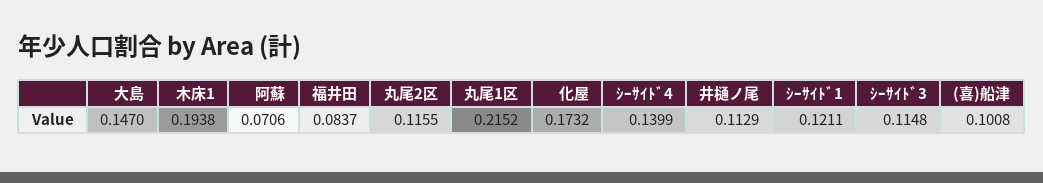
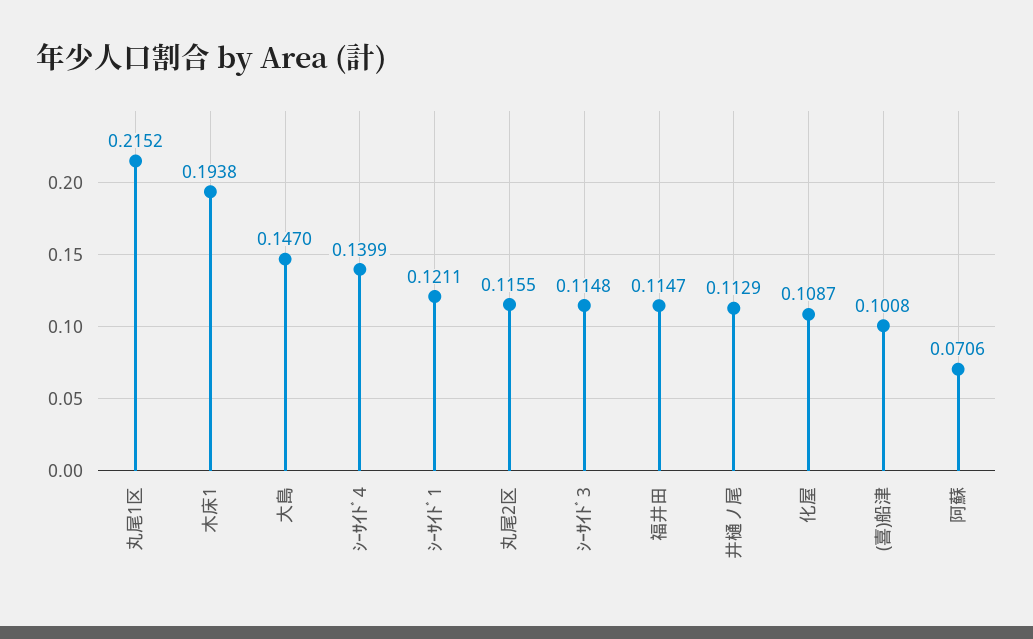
  {
    "大島": 0.147,
    "木床1": 0.1938,
    "阿蘇": 0.0706,
-   "福井田": 0.0837,
+   "福井田": 0.1147,
    "丸尾2区": 0.1155,
    "丸尾1区": 0.2152,
-   "化屋": 0.1732,
+   "化屋": 0.1087,
    "ｼｰｻｲﾄﾞ4": 0.1399,
    "井樋ノ尾": 0.1129,
    "ｼｰｻｲﾄﾞ1": 0.1211,
    "ｼｰｻｲﾄﾞ3": 0.1148,
    "(喜)船津": 0.1008
  }

